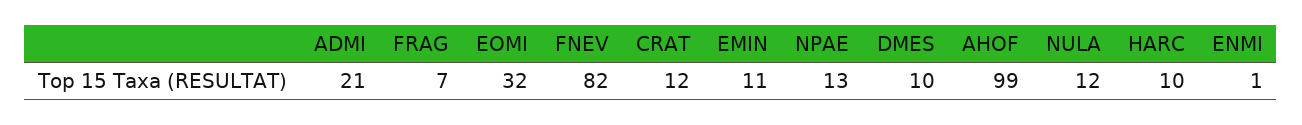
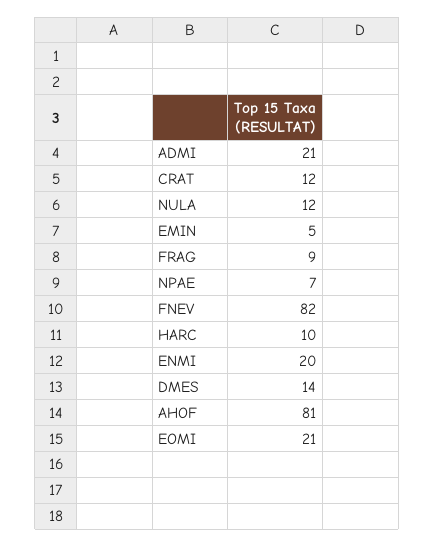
  {
    "ADMI": 21,
-   "FRAG": 7,
+   "FRAG": 9,
-   "EOMI": 32,
+   "EOMI": 21,
    "FNEV": 82,
    "CRAT": 12,
-   "EMIN": 11,
+   "EMIN": 5,
-   "NPAE": 13,
+   "NPAE": 7,
-   "DMES": 10,
+   "DMES": 14,
-   "AHOF": 99,
+   "AHOF": 81,
    "NULA": 12,
    "HARC": 10,
-   "ENMI": 1
+   "ENMI": 20
  }

